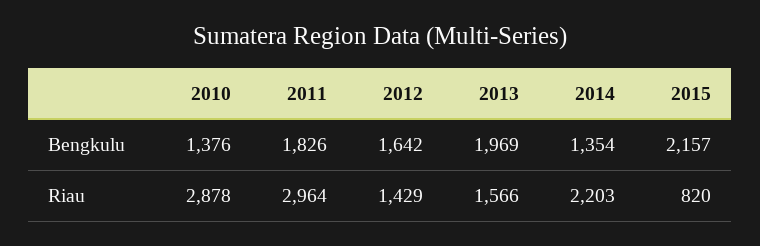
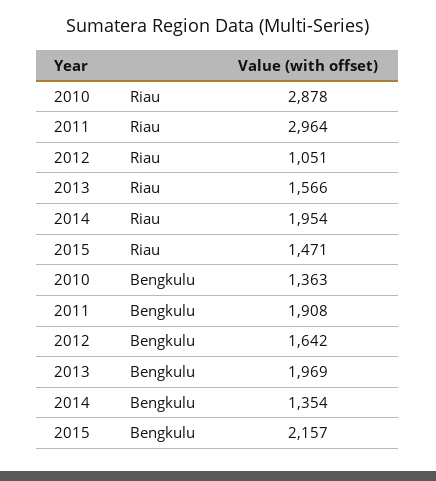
  {
    "2010": {
-     "Bengkulu": 1376,
+     "Bengkulu": 1363,
      "Riau": 2878
    },
    "2011": {
-     "Bengkulu": 1826,
+     "Bengkulu": 1908,
      "Riau": 2964
    },
    "2012": {
      "Bengkulu": 1642,
-     "Riau": 1429
+     "Riau": 1051
    },
    "2013": {
      "Bengkulu": 1969,
      "Riau": 1566
    },
    "2014": {
      "Bengkulu": 1354,
-     "Riau": 2203
+     "Riau": 1954
    },
    "2015": {
      "Bengkulu": 2157,
-     "Riau": 820
+     "Riau": 1471
    }
  }

